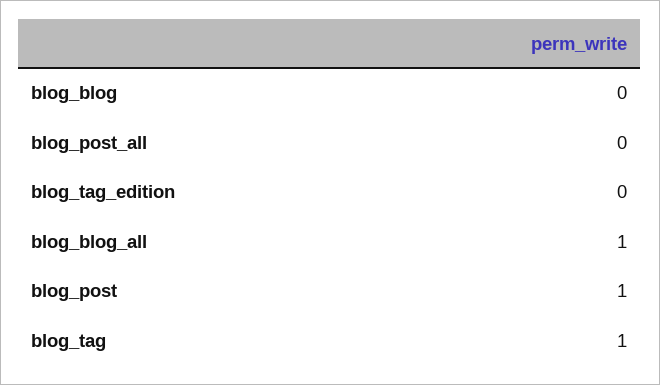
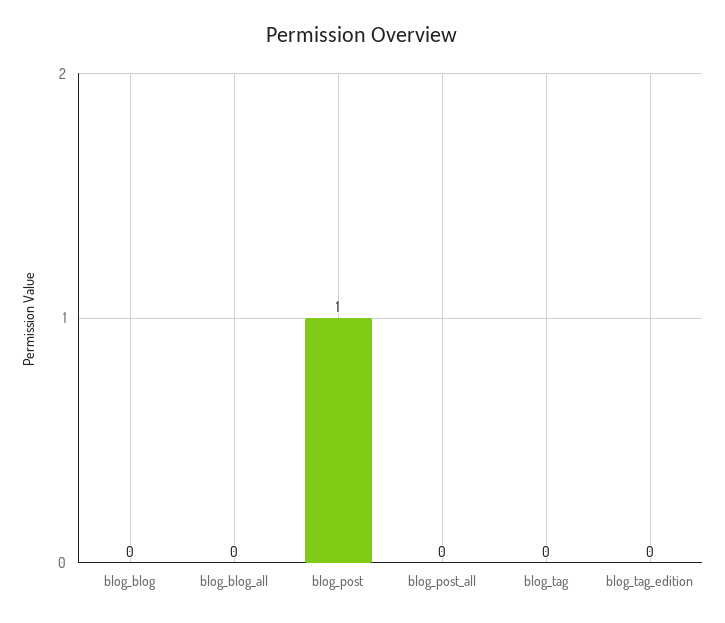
  {
    "blog_blog": 0,
    "blog_post_all": 0,
    "blog_tag_edition": 0,
-   "blog_blog_all": 1,
+   "blog_blog_all": 0,
    "blog_post": 1,
-   "blog_tag": 1
+   "blog_tag": 0
  }

